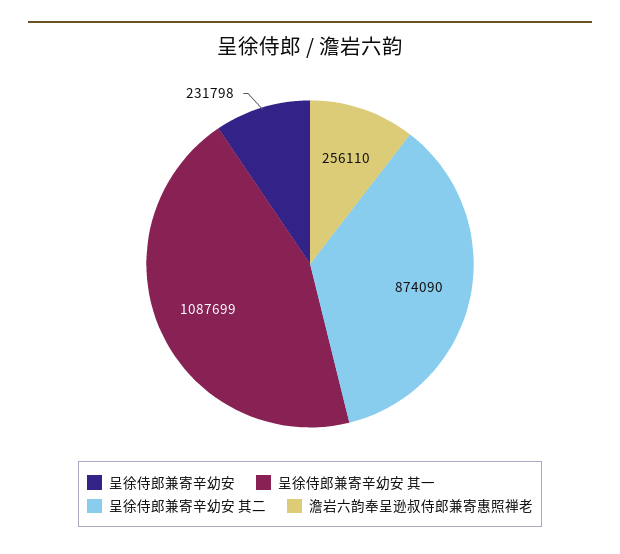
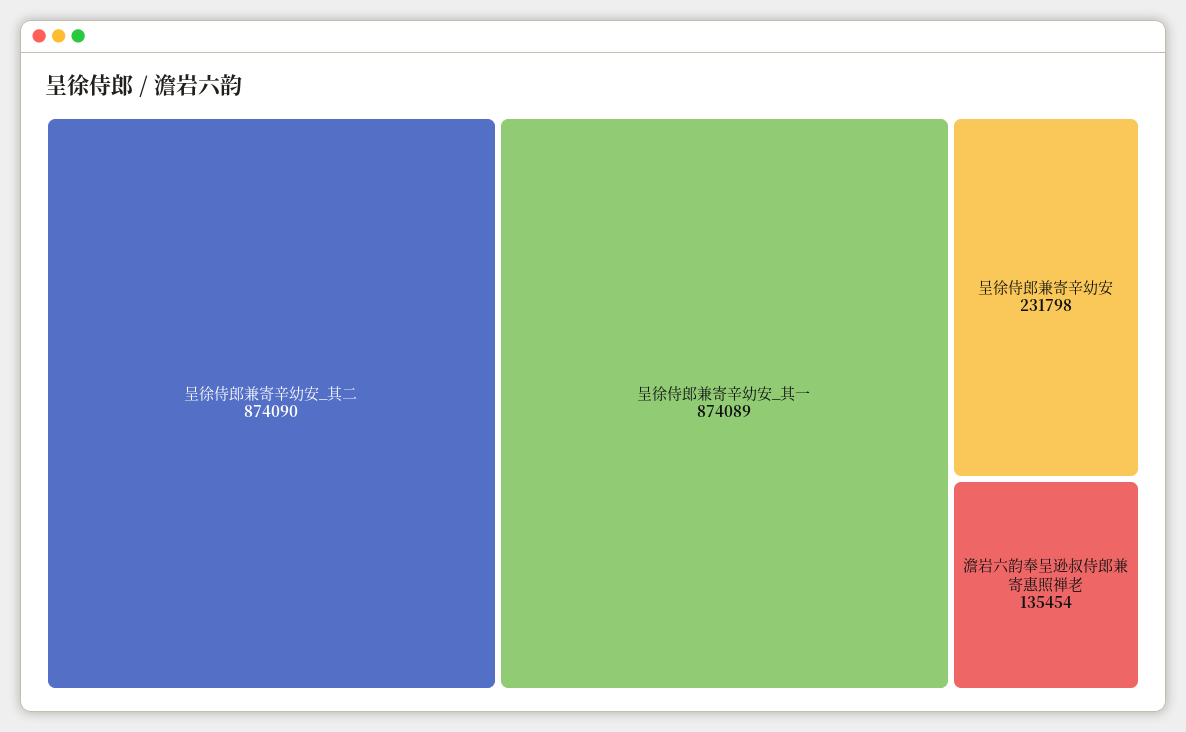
  {
    "呈徐侍郎兼寄辛幼安": 231798,
-   "呈徐侍郎兼寄辛幼安 其一": 1087699,
+   "呈徐侍郎兼寄辛幼安 其一": 874089,
    "呈徐侍郎兼寄辛幼安 其二": 874090,
-   "澹岩六韵奉呈逊叔侍郎兼寄惠照禅老": 256110
+   "澹岩六韵奉呈逊叔侍郎兼寄惠照禅老": 135454
  }

